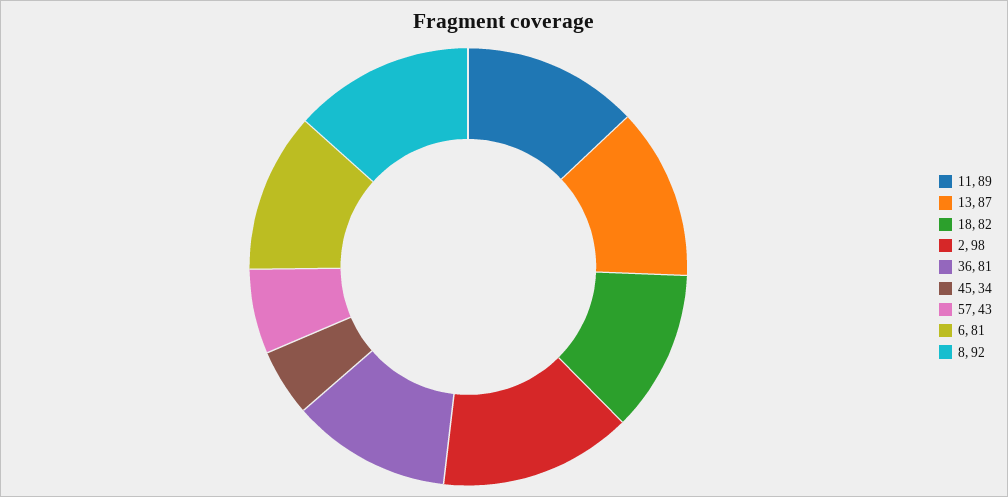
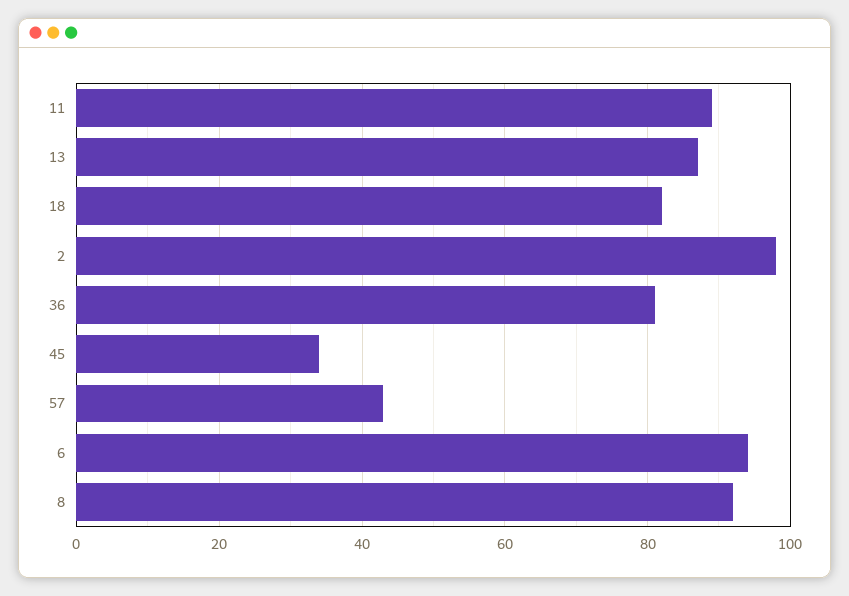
  {
    "11": 89,
    "13": 87,
    "18": 82,
    "2": 98,
    "36": 81,
    "45": 34,
    "57": 43,
-   "6": 81,
+   "6": 95,
    "8": 92
  }

